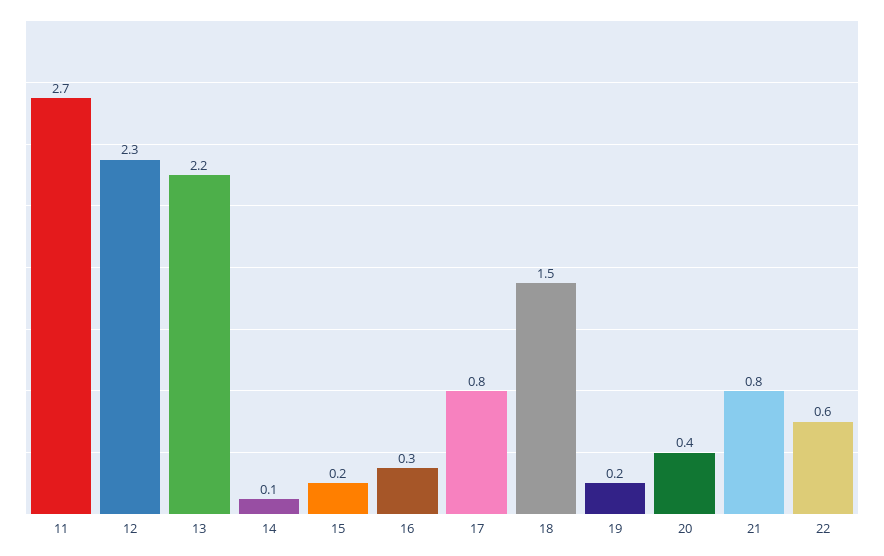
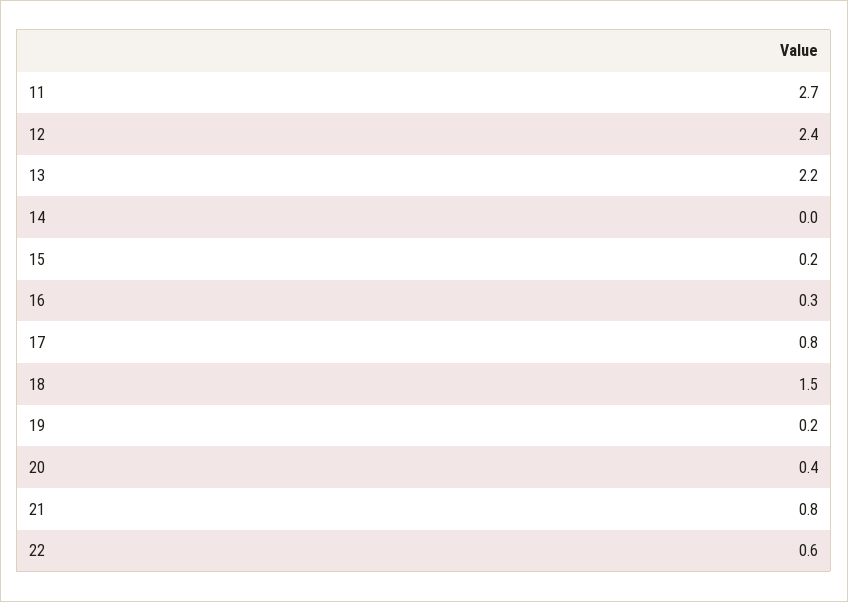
  {
    "11": 2.7,
-   "12": 2.3,
+   "12": 2.4,
    "13": 2.2,
-   "14": 0.1,
+   "14": 0,
    "15": 0.2,
    "16": 0.3,
    "17": 0.8,
    "18": 1.5,
    "19": 0.2,
    "20": 0.4,
    "21": 0.8,
    "22": 0.6
  }

